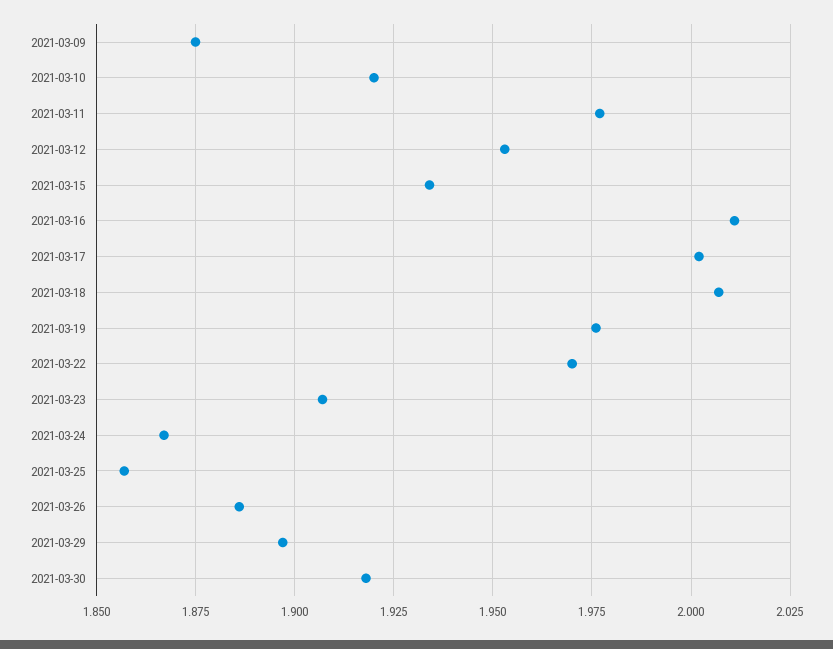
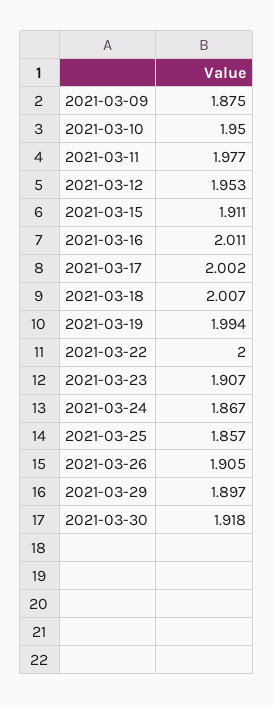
  {
    "2021-03-09": 1.875,
-   "2021-03-10": 1.92,
+   "2021-03-10": 1.95,
    "2021-03-11": 1.977,
    "2021-03-12": 1.953,
-   "2021-03-15": 1.935,
+   "2021-03-15": 1.911,
    "2021-03-16": 2.011,
    "2021-03-17": 2.002,
    "2021-03-18": 2.007,
-   "2021-03-19": 1.975,
+   "2021-03-19": 1.994,
-   "2021-03-22": 1.97,
+   "2021-03-22": 2,
    "2021-03-23": 1.907,
    "2021-03-24": 1.867,
    "2021-03-25": 1.857,
-   "2021-03-26": 1.885,
+   "2021-03-26": 1.905,
    "2021-03-29": 1.897,
    "2021-03-30": 1.918
  }

